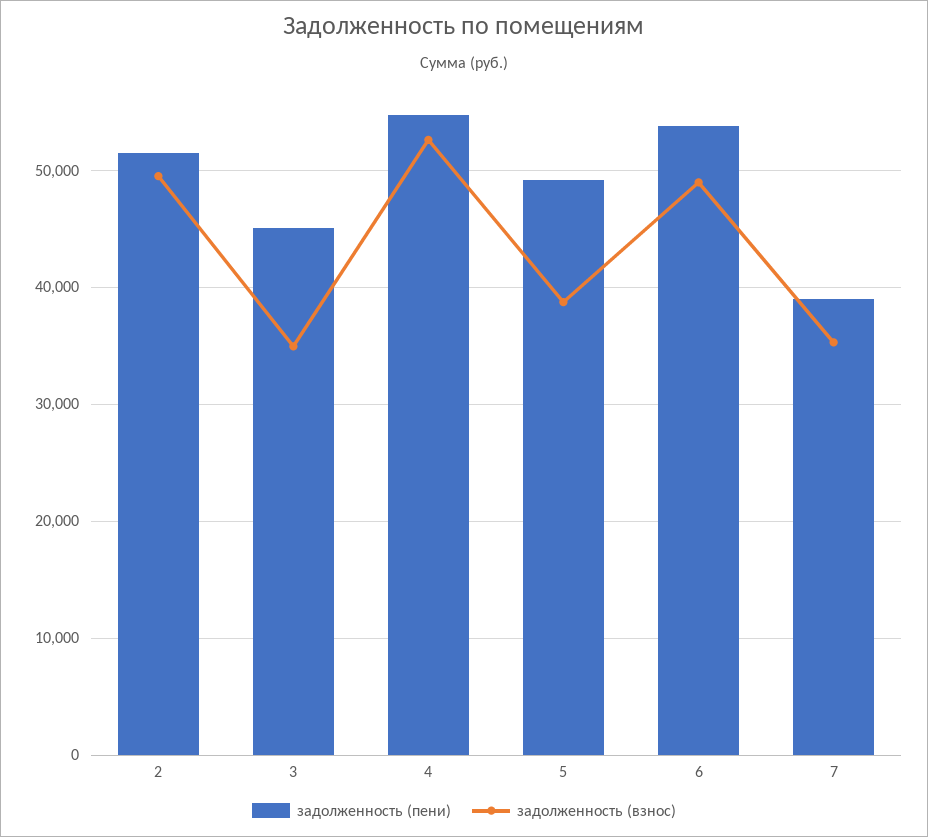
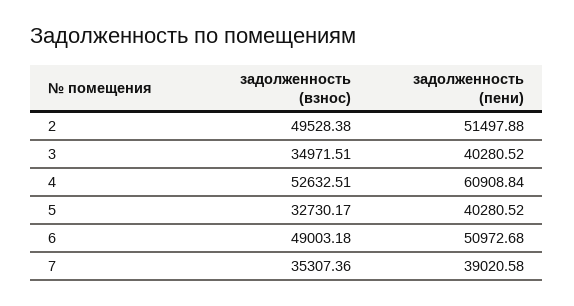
  {
    "задолженность (пени)": {
      "2": 51497.88,
-     "3": 45000,
+     "3": 40280.52,
-     "4": 55000,
+     "4": 60908.84,
-     "5": 49000,
+     "5": 40280.52,
-     "6": 54000,
+     "6": 50972.68,
      "7": 39020.58
    },
    "задолженность (взнос)": {
      "2": 49528.38,
      "3": 34971.51,
      "4": 52632.51,
-     "5": 39000,
+     "5": 32730.17,
      "6": 49003.18,
      "7": 35307.36
    }
  }

